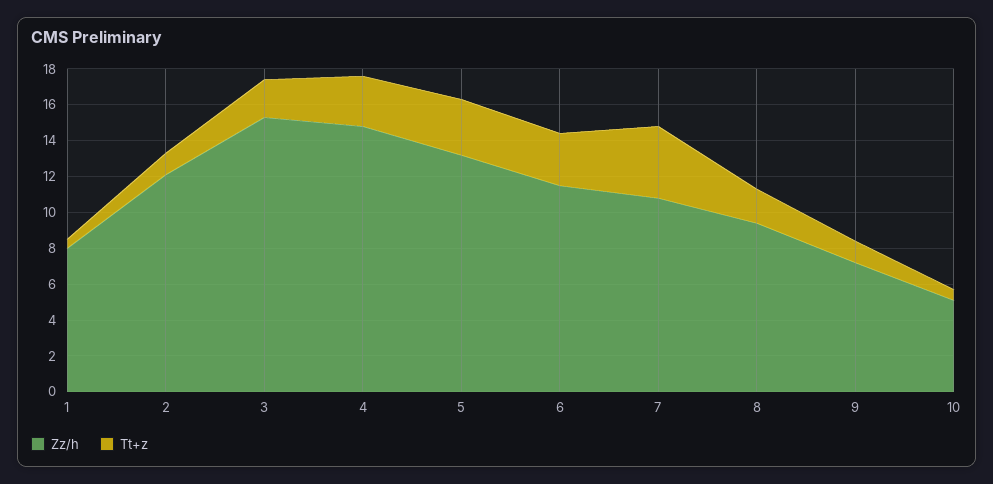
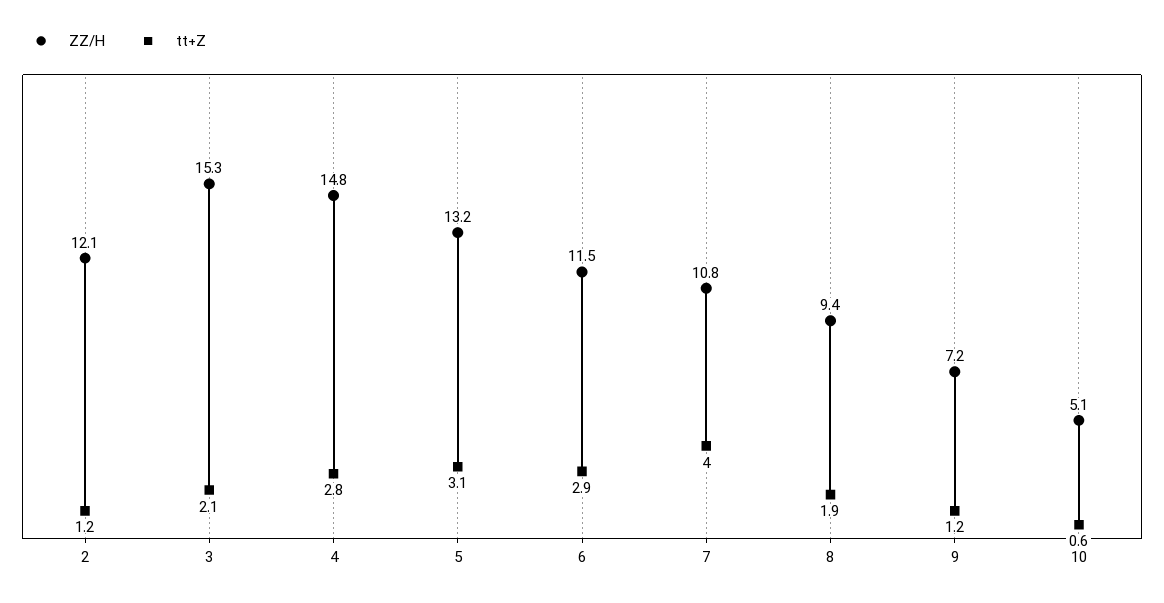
  {
    "Zz/h": {
-     "1": 8,
      "2": 12.1,
      "3": 15.3,
      "4": 14.8,
      "5": 13.2,
      "6": 11.5,
      "7": 10.8,
      "8": 9.4,
      "9": 7.2,
      "10": 5.1
    },
    "Tt+z": {
-     "1": 0.5,
      "2": 1.2,
      "3": 2.1,
      "4": 2.8,
      "5": 3.1,
      "6": 2.9,
      "7": 4,
      "8": 1.9,
      "9": 1.2,
      "10": 0.6
    }
  }

